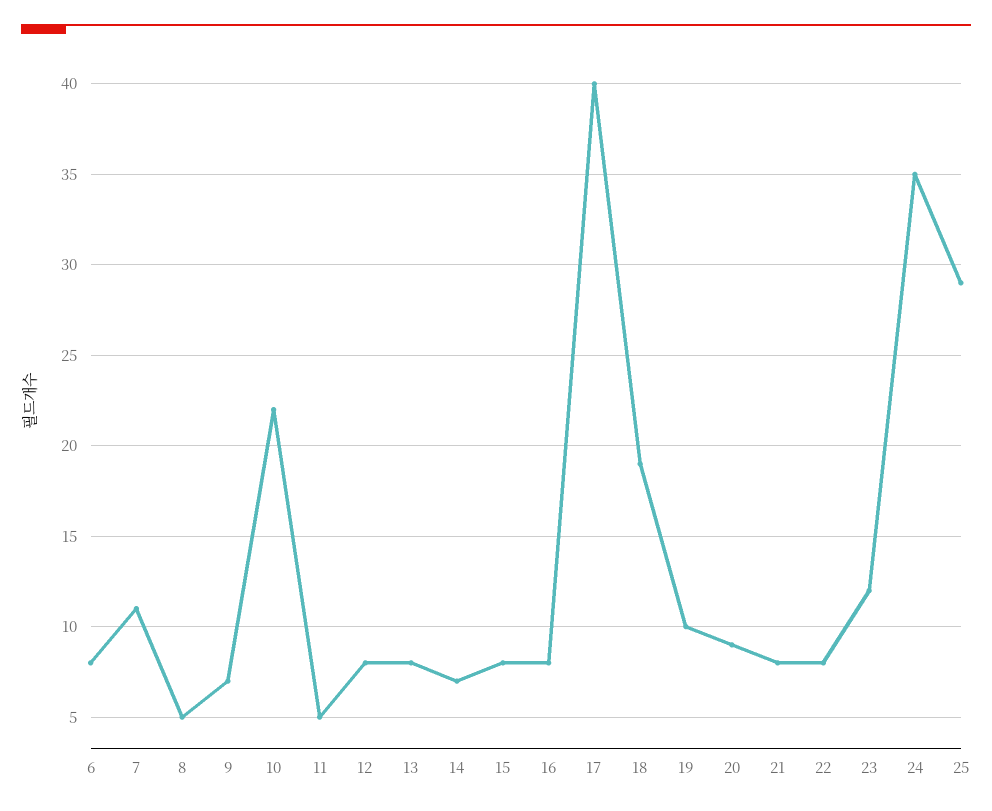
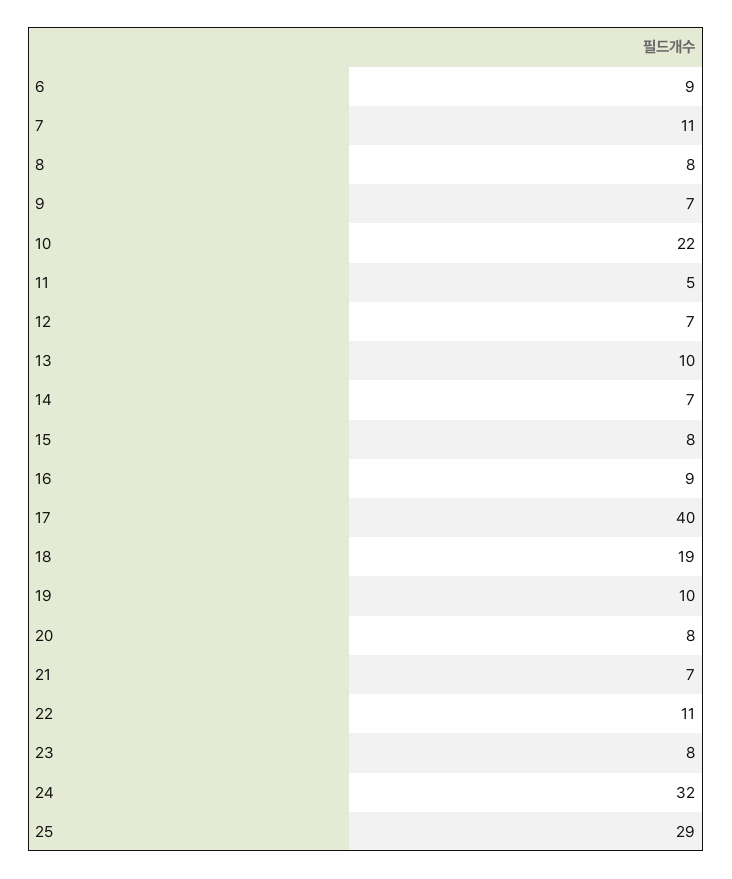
  {
-   "6": 8,
+   "6": 9,
    "7": 11,
-   "8": 5,
+   "8": 8,
    "9": 7,
    "10": 22,
    "11": 5,
-   "12": 8,
+   "12": 7,
-   "13": 8,
+   "13": 10,
    "14": 7,
    "15": 8,
-   "16": 8,
+   "16": 9,
    "17": 40,
    "18": 19,
    "19": 10,
-   "20": 9,
+   "20": 8,
-   "21": 8,
+   "21": 7,
-   "22": 8,
+   "22": 11,
-   "23": 12,
+   "23": 8,
-   "24": 35,
+   "24": 32,
    "25": 29
  }

